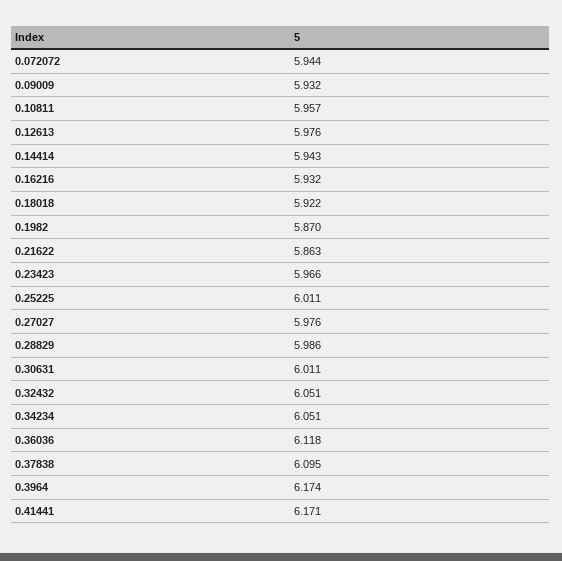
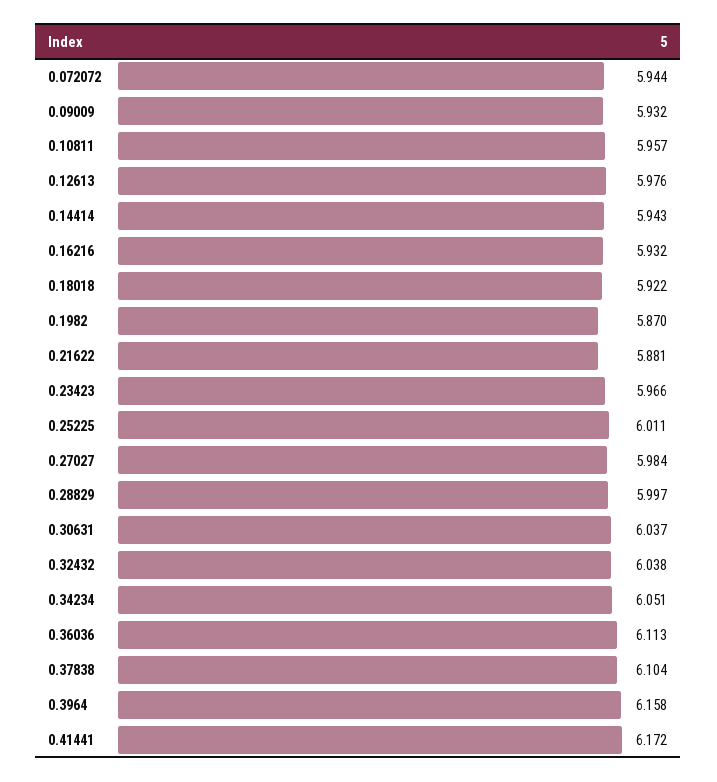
  {
    "0.072072": 5.944,
    "0.09009": 5.932,
    "0.10811": 5.957,
    "0.12613": 5.976,
    "0.14414": 5.943,
    "0.16216": 5.932,
    "0.18018": 5.922,
    "0.1982": 5.87,
-   "0.21622": 5.863,
+   "0.21622": 5.881,
    "0.23423": 5.966,
    "0.25225": 6.011,
-   "0.27027": 5.976,
+   "0.27027": 5.984,
-   "0.28829": 5.986,
+   "0.28829": 5.997,
-   "0.30631": 6.011,
+   "0.30631": 6.037,
-   "0.32432": 6.051,
+   "0.32432": 6.038,
    "0.34234": 6.051,
-   "0.36036": 6.118,
+   "0.36036": 6.113,
-   "0.37838": 6.095,
+   "0.37838": 6.104,
-   "0.3964": 6.174,
+   "0.3964": 6.158,
-   "0.41441": 6.171
+   "0.41441": 6.172
  }

